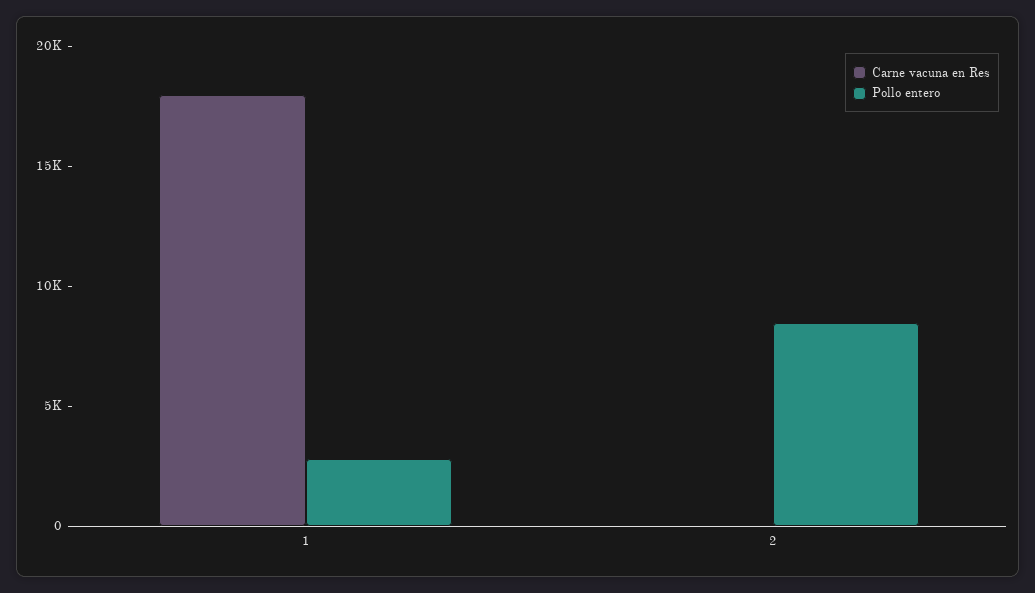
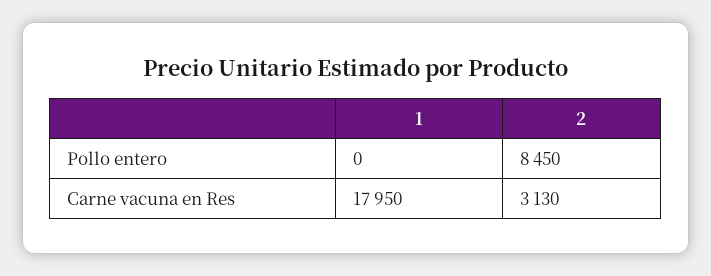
  {
    "Carne vacuna en Res": {
      "1": 17950,
-     "2": 0
+     "2": 3130
    },
    "Pollo entero": {
-     "1": 3000,
+     "1": 0,
      "2": 8450
    }
  }

